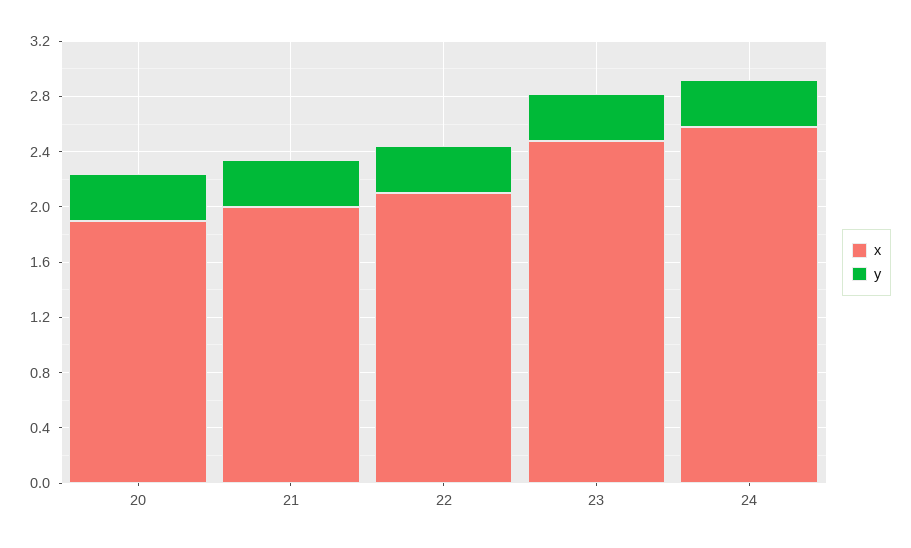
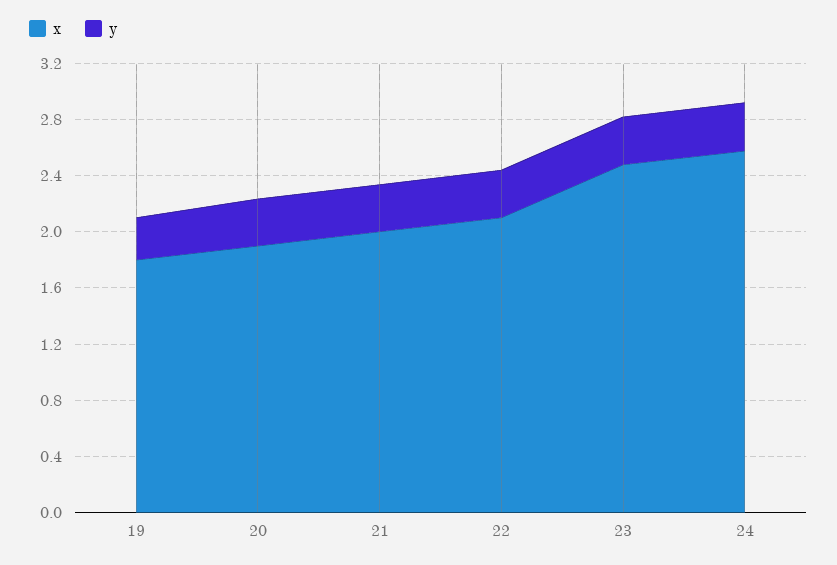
  {
    "x": {
      "20": 1.9,
      "21": 2,
      "22": 2.1,
      "23": 2.5,
-     "24": 2.6
+     "24": 2.6,
+     "19": 1.8
    },
    "y": {
      "20": 0.3,
      "21": 0.3,
      "22": 0.3,
      "23": 0.3,
-     "24": 0.3
+     "24": 0.3,
+     "19": 0.3
    }
  }

